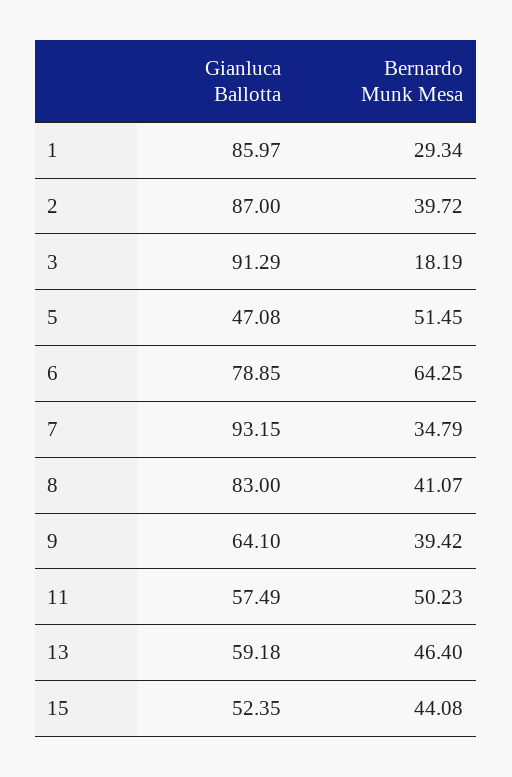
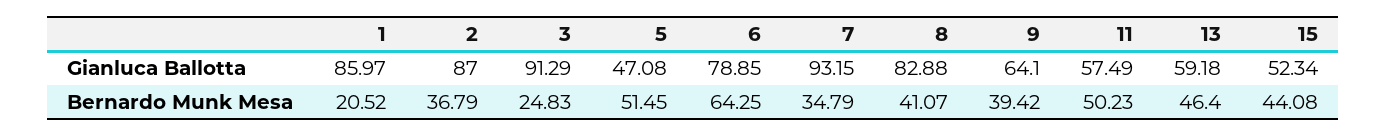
  {
    "Gianluca Ballotta": {
      "1": 85.97,
      "2": 87,
      "3": 91.29,
      "5": 47.08,
      "6": 78.85,
      "7": 93.15,
-     "8": 83,
+     "8": 82.88,
      "9": 64.1,
      "11": 57.49,
      "13": 59.18,
-     "15": 52.35
+     "15": 52.34
    },
    "Bernardo Munk Mesa": {
-     "1": 29.34,
+     "1": 20.52,
-     "2": 39.72,
+     "2": 36.79,
-     "3": 18.19,
+     "3": 24.83,
      "5": 51.45,
      "6": 64.25,
      "7": 34.79,
      "8": 41.07,
      "9": 39.42,
      "11": 50.23,
      "13": 46.4,
      "15": 44.08
    }
  }

